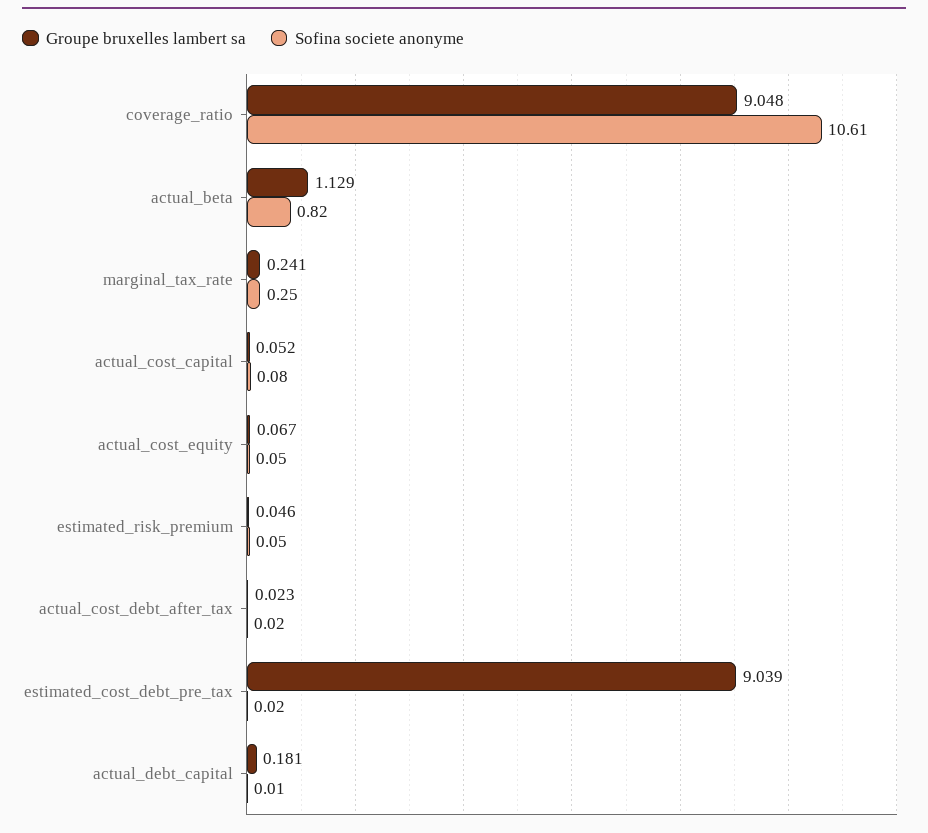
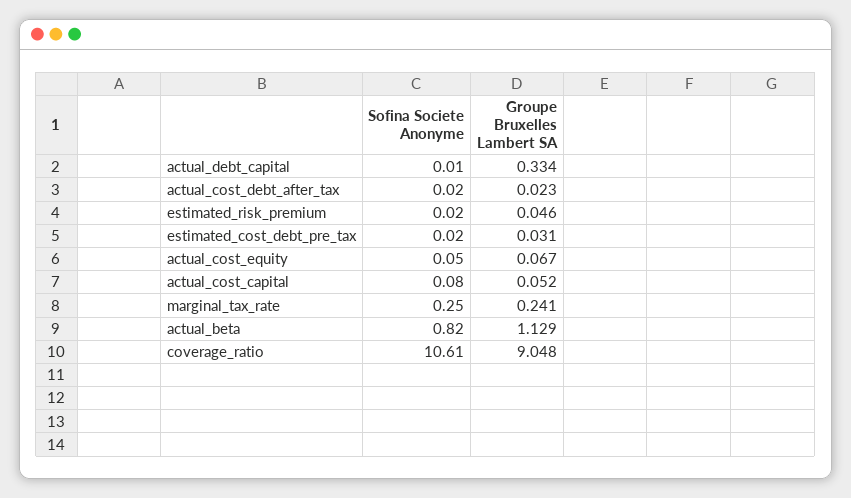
  {
    "Groupe bruxelles lambert sa": {
      "coverage_ratio": 9.048,
      "actual_beta": 1.129,
      "marginal_tax_rate": 0.241,
      "actual_cost_capital": 0.052,
      "actual_cost_equity": 0.067,
      "estimated_risk_premium": 0.046,
      "actual_cost_debt_after_tax": 0.023,
-     "estimated_cost_debt_pre_tax": 9.039,
+     "estimated_cost_debt_pre_tax": 0.031,
-     "actual_debt_capital": 0.181
+     "actual_debt_capital": 0.334
    },
    "Sofina societe anonyme": {
      "coverage_ratio": 10.61,
      "actual_beta": 0.82,
      "marginal_tax_rate": 0.25,
      "actual_cost_capital": 0.08,
      "actual_cost_equity": 0.05,
-     "estimated_risk_premium": 0.05,
+     "estimated_risk_premium": 0.02,
      "actual_cost_debt_after_tax": 0.02,
      "estimated_cost_debt_pre_tax": 0.02,
      "actual_debt_capital": 0.01
    }
  }

